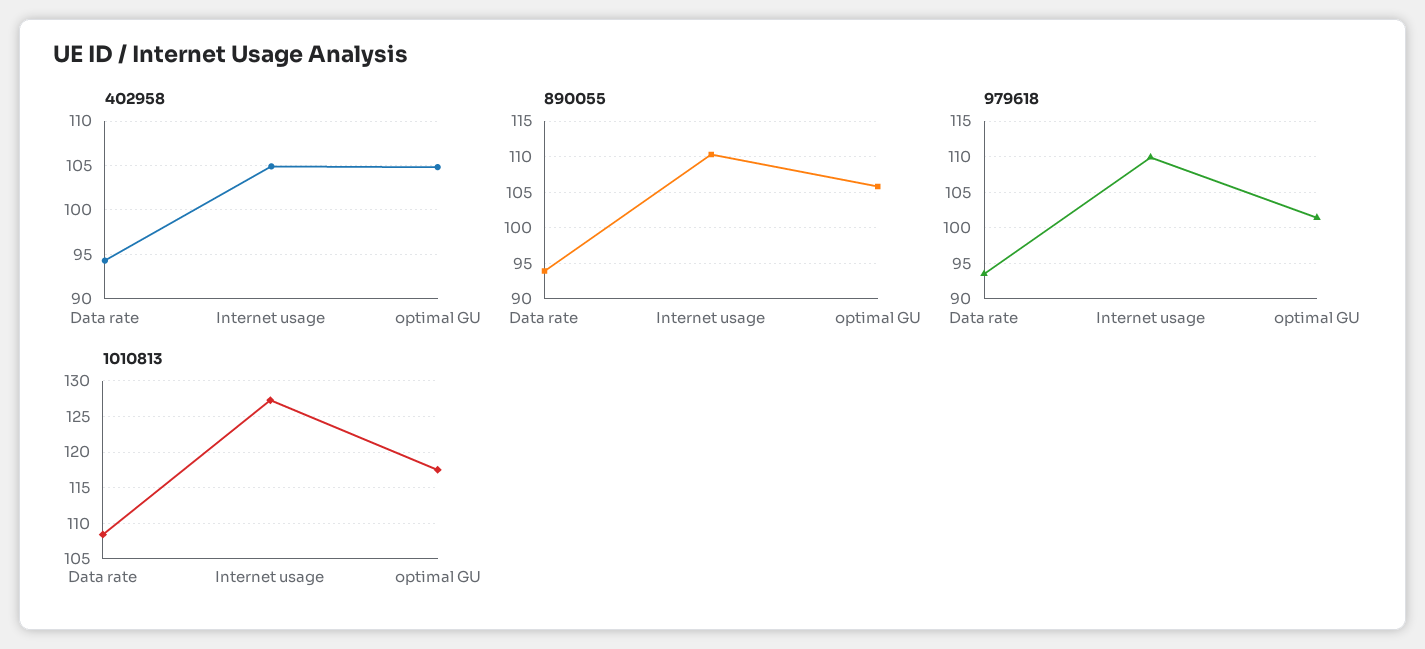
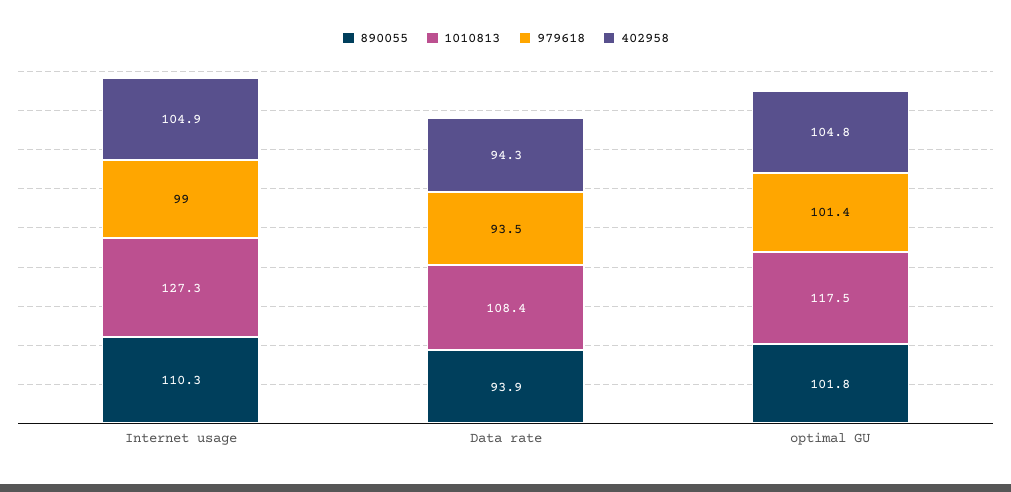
  {
    "402958": {
      "Data rate": 94.3,
      "Internet usage": 104.9,
      "optimal GU": 104.8
    },
    "890055": {
      "Data rate": 93.9,
      "Internet usage": 110.3,
-     "optimal GU": 106
+     "optimal GU": 101.8
    },
    "979618": {
      "Data rate": 93.5,
-     "Internet usage": 110,
+     "Internet usage": 99,
      "optimal GU": 101.4
    },
    "1010813": {
      "Data rate": 108.4,
      "Internet usage": 127.3,
      "optimal GU": 117.5
    }
  }

